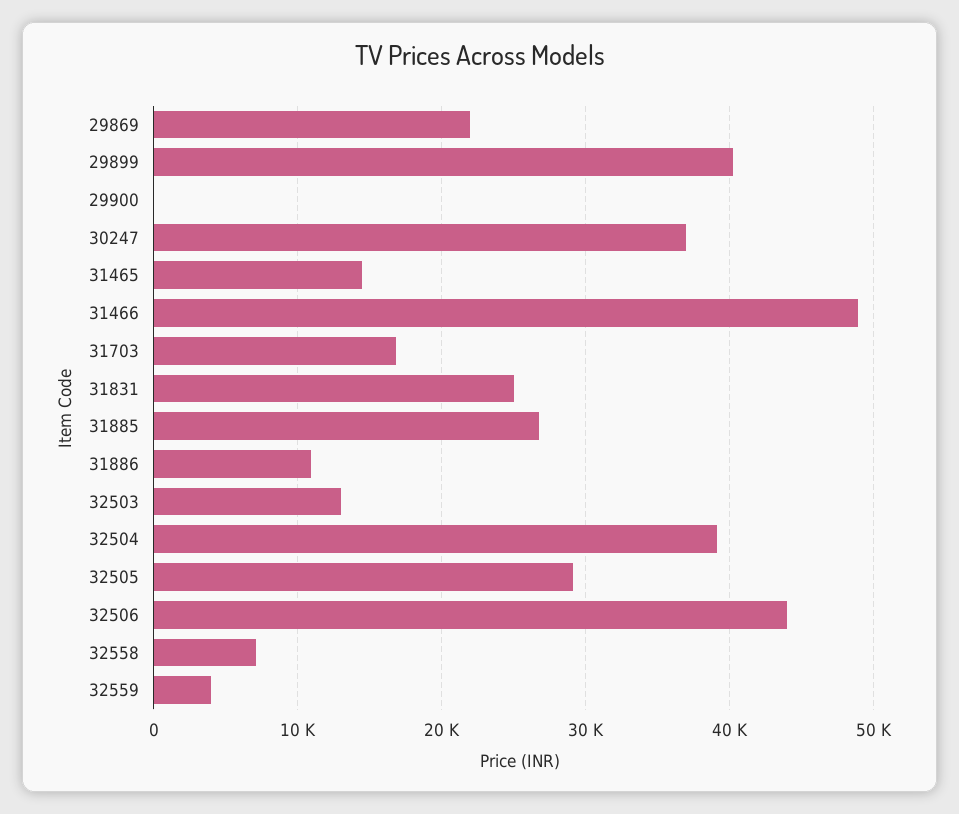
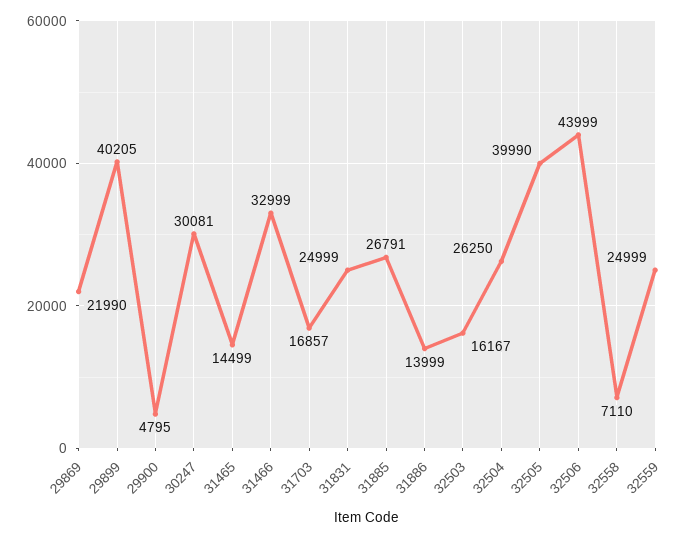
  {
    "29869": 21990,
    "29899": 40205,
-   "29900": 0,
+   "29900": 4795,
-   "30247": 37000,
+   "30247": 30081,
    "31465": 14499,
-   "31466": 49000,
+   "31466": 32999,
    "31703": 16857,
    "31831": 24999,
    "31885": 26791,
-   "31886": 11000,
+   "31886": 13999,
-   "32503": 13000,
+   "32503": 16167,
-   "32504": 39000,
+   "32504": 26250,
-   "32505": 29000,
+   "32505": 39990,
    "32506": 43999,
    "32558": 7110,
-   "32559": 4000
+   "32559": 24999
  }

